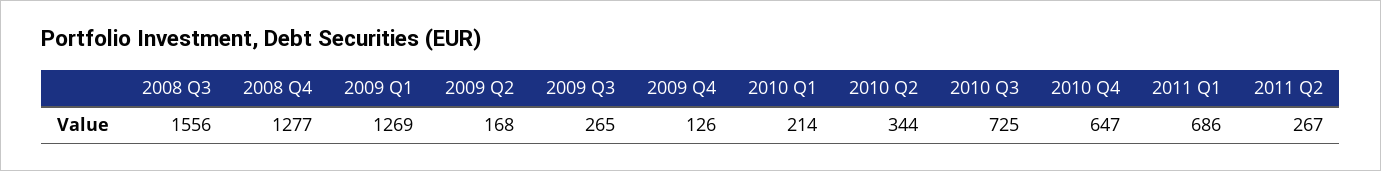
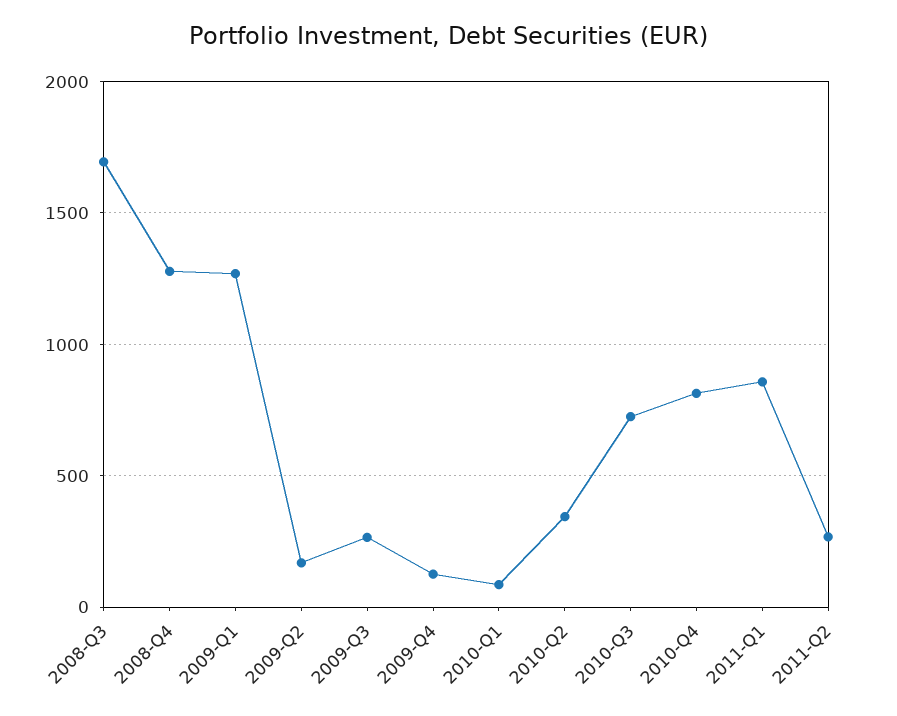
  {
-   "2008 Q3": 1556,
+   "2008 Q3": 1700,
    "2008 Q4": 1277,
    "2009 Q1": 1269,
    "2009 Q2": 168,
    "2009 Q3": 265,
    "2009 Q4": 126,
-   "2010 Q1": 214,
+   "2010 Q1": 100,
    "2010 Q2": 344,
    "2010 Q3": 725,
-   "2010 Q4": 647,
+   "2010 Q4": 800,
-   "2011 Q1": 686,
+   "2011 Q1": 850,
    "2011 Q2": 267
  }

